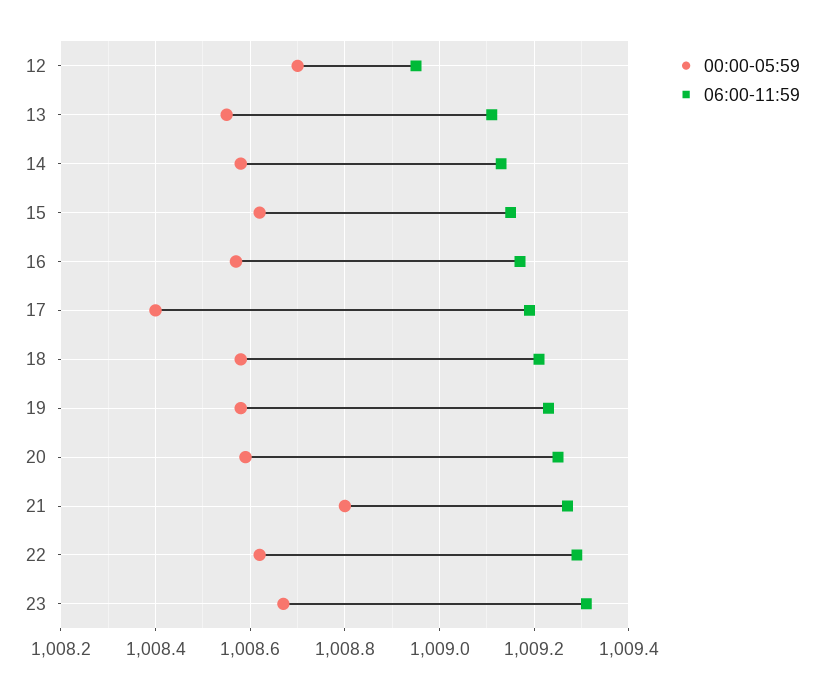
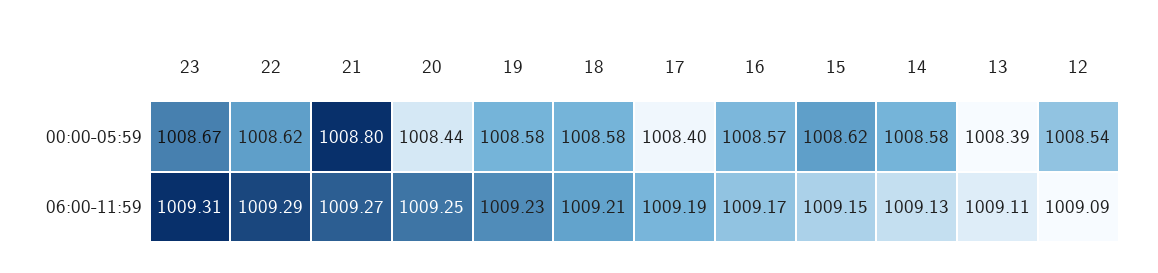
  {
    "00:00-05:59": {
-     "12": 1008.7,
+     "12": 1008.54,
-     "13": 1008.55,
+     "13": 1008.39,
      "14": 1008.58,
      "15": 1008.62,
      "16": 1008.57,
      "17": 1008.4,
      "18": 1008.58,
      "19": 1008.58,
-     "20": 1008.6,
+     "20": 1008.44,
      "21": 1008.8,
      "22": 1008.62,
      "23": 1008.67
    },
    "06:00-11:59": {
-     "12": 1008.95,
+     "12": 1009.09,
      "13": 1009.11,
      "14": 1009.13,
      "15": 1009.15,
      "16": 1009.17,
      "17": 1009.19,
      "18": 1009.21,
      "19": 1009.23,
      "20": 1009.25,
      "21": 1009.27,
      "22": 1009.29,
      "23": 1009.31
    }
  }

